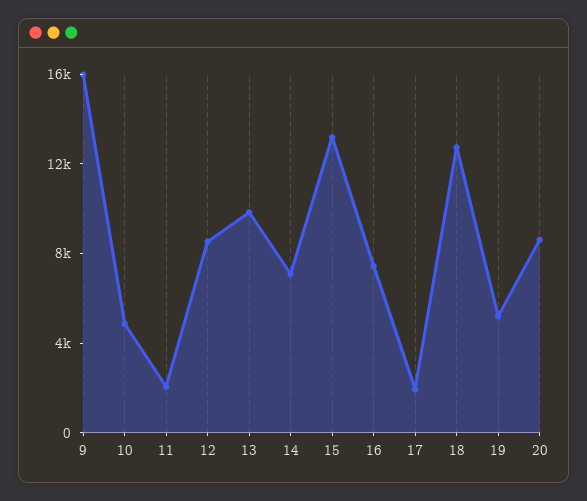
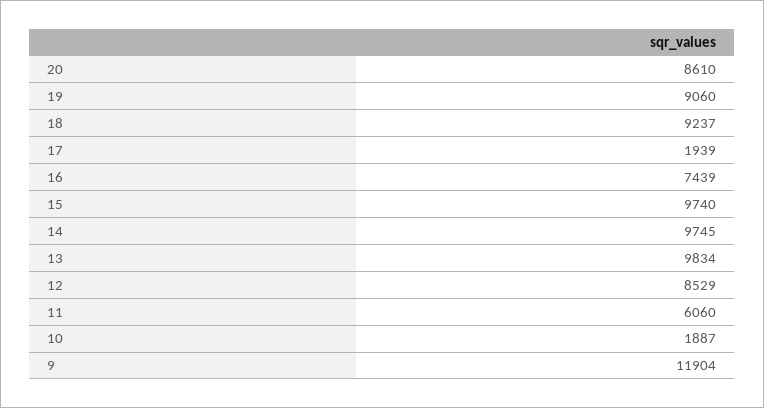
  {
-   "9": 16000,
+   "9": 11904,
-   "10": 5000,
+   "10": 1887,
-   "11": 2000,
+   "11": 6060,
    "12": 8529,
    "13": 9834,
-   "14": 7000,
+   "14": 9745,
-   "15": 13000,
+   "15": 9740,
    "16": 7439,
    "17": 1939,
-   "18": 13000,
+   "18": 9237,
-   "19": 5000,
+   "19": 9060,
    "20": 8610
  }

